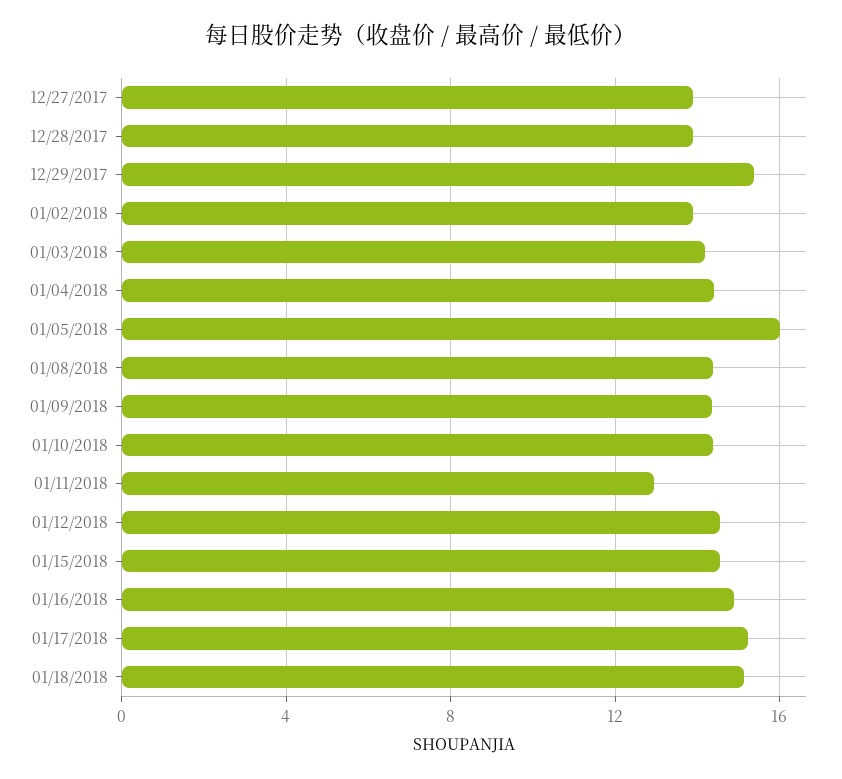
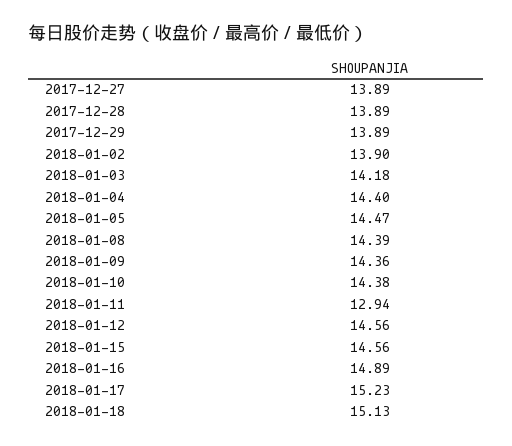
  {
    "12/27/2017": 13.89,
    "12/28/2017": 13.89,
-   "12/29/2017": 15.5,
+   "12/29/2017": 13.89,
    "01/02/2018": 13.9,
    "01/03/2018": 14.18,
    "01/04/2018": 14.4,
-   "01/05/2018": 16,
+   "01/05/2018": 14.47,
    "01/08/2018": 14.39,
    "01/09/2018": 14.36,
    "01/10/2018": 14.38,
    "01/11/2018": 12.94,
    "01/12/2018": 14.56,
    "01/15/2018": 14.56,
    "01/16/2018": 14.89,
    "01/17/2018": 15.23,
    "01/18/2018": 15.13
  }

